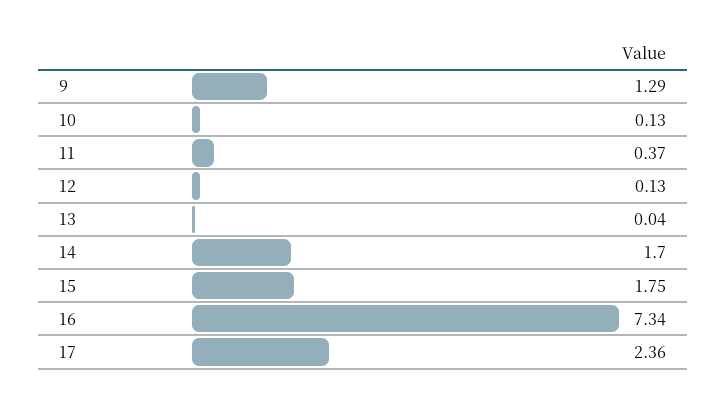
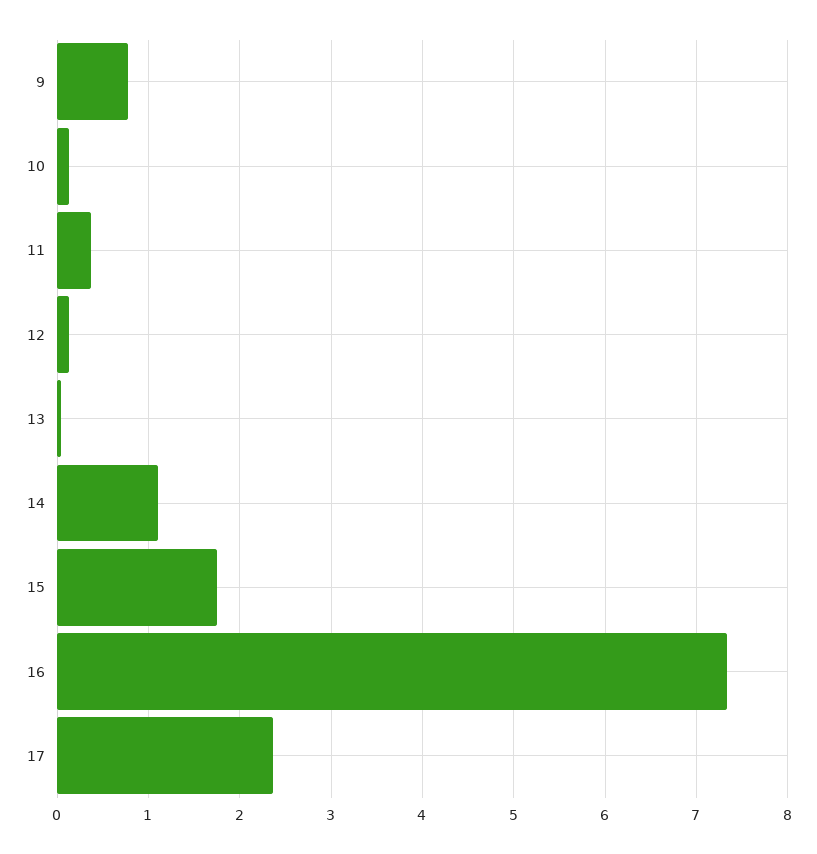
  {
-   "9": 1.29,
+   "9": 0.8,
    "10": 0.13,
    "11": 0.37,
    "12": 0.13,
    "13": 0.04,
-   "14": 1.7,
+   "14": 1.1,
    "15": 1.75,
    "16": 7.34,
    "17": 2.36
  }

